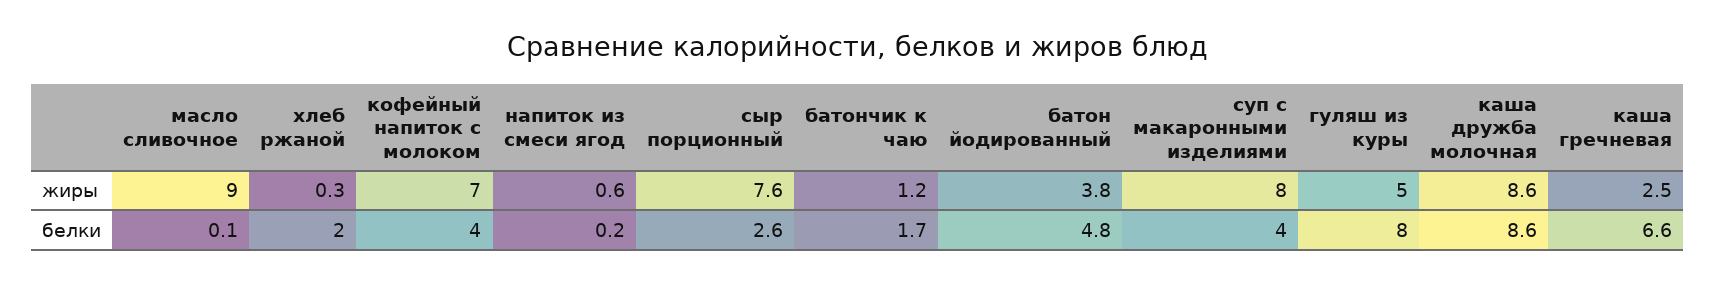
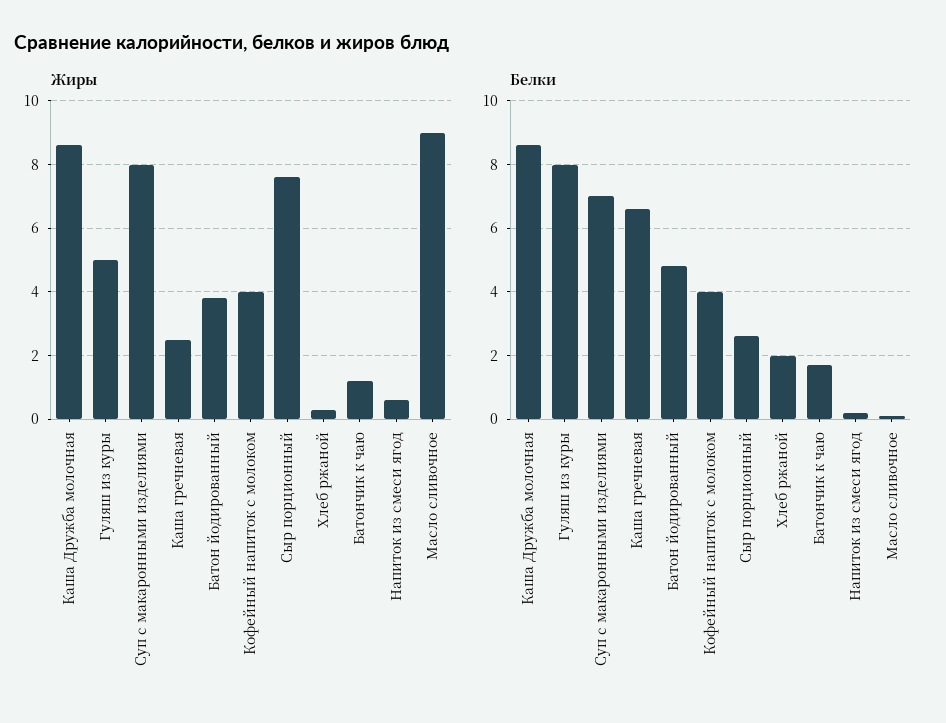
  {
    "жиры": {
      "масло сливочное": 9,
      "хлеб ржаной": 0.3,
-     "кофейный напиток с молоком": 7,
+     "кофейный напиток с молоком": 4,
      "напиток из смеси ягод": 0.6,
      "сыр порционный": 7.6,
      "батончик к чаю": 1.2,
      "батон йодированный": 3.8,
      "суп с макаронными изделиями": 8,
      "гуляш из куры": 5,
      "каша дружба молочная": 8.6,
      "каша гречневая": 2.5
    },
    "белки": {
      "масло сливочное": 0.1,
      "хлеб ржаной": 2,
      "кофейный напиток с молоком": 4,
      "напиток из смеси ягод": 0.2,
      "сыр порционный": 2.6,
      "батончик к чаю": 1.7,
      "батон йодированный": 4.8,
-     "суп с макаронными изделиями": 4,
+     "суп с макаронными изделиями": 7,
      "гуляш из куры": 8,
      "каша дружба молочная": 8.6,
      "каша гречневая": 6.6
    }
  }

